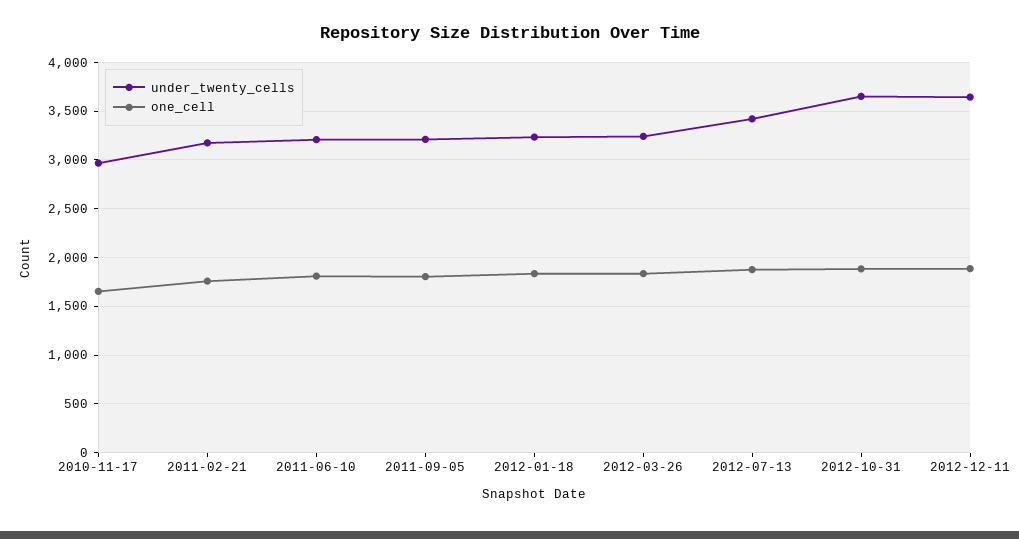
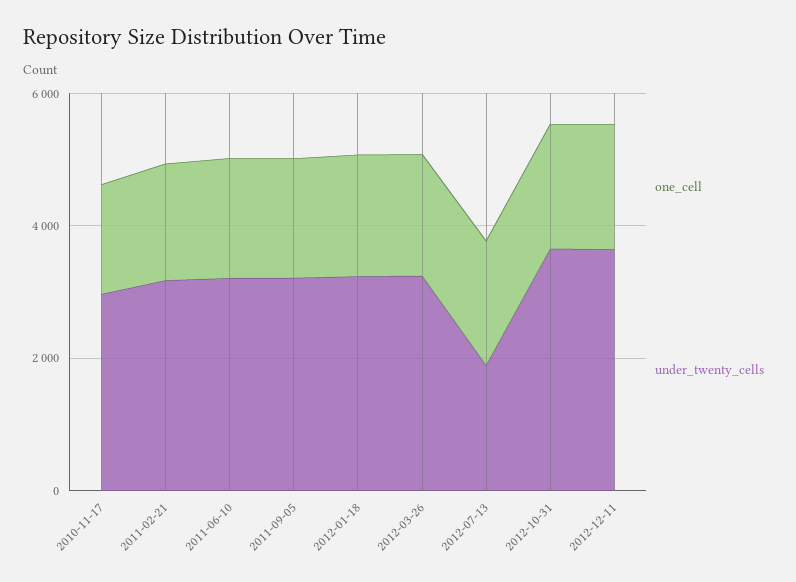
  {
    "under_twenty_cells": {
      "2010-11-17": 3000,
      "2011-02-21": 3200,
      "2011-06-10": 3200,
      "2011-09-05": 3200,
      "2012-01-18": 3200,
      "2012-03-26": 3200,
-     "2012-07-13": 3400,
+     "2012-07-13": 2000,
      "2012-10-31": 3700,
      "2012-12-11": 3600
    },
    "one_cell": {
      "2010-11-17": 1700,
      "2011-02-21": 1800,
      "2011-06-10": 1800,
      "2011-09-05": 1800,
      "2012-01-18": 1800,
      "2012-03-26": 1800,
      "2012-07-13": 1900,
      "2012-10-31": 1900,
      "2012-12-11": 1900
    }
  }

